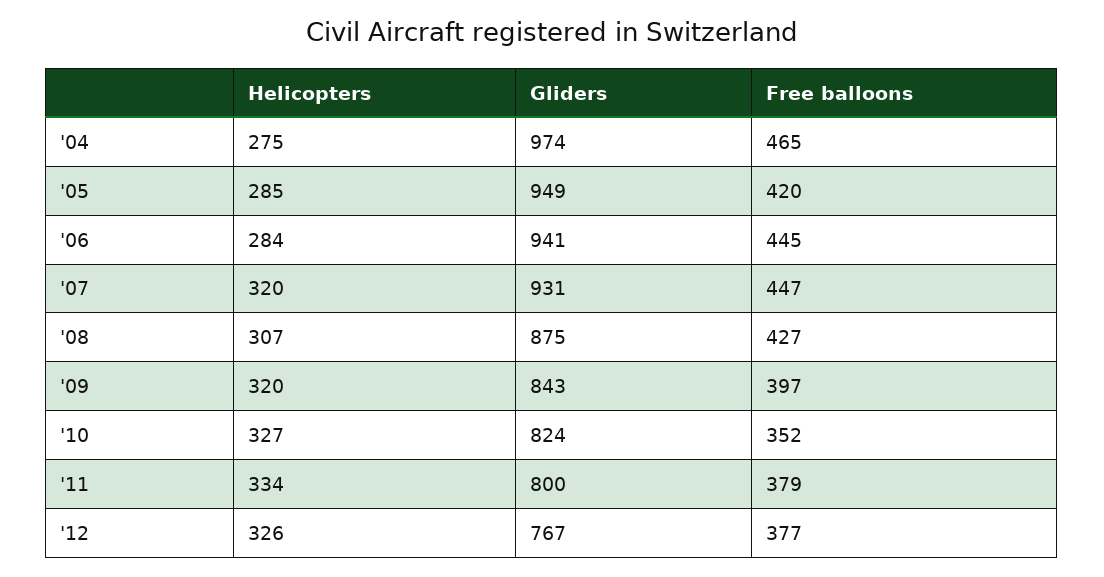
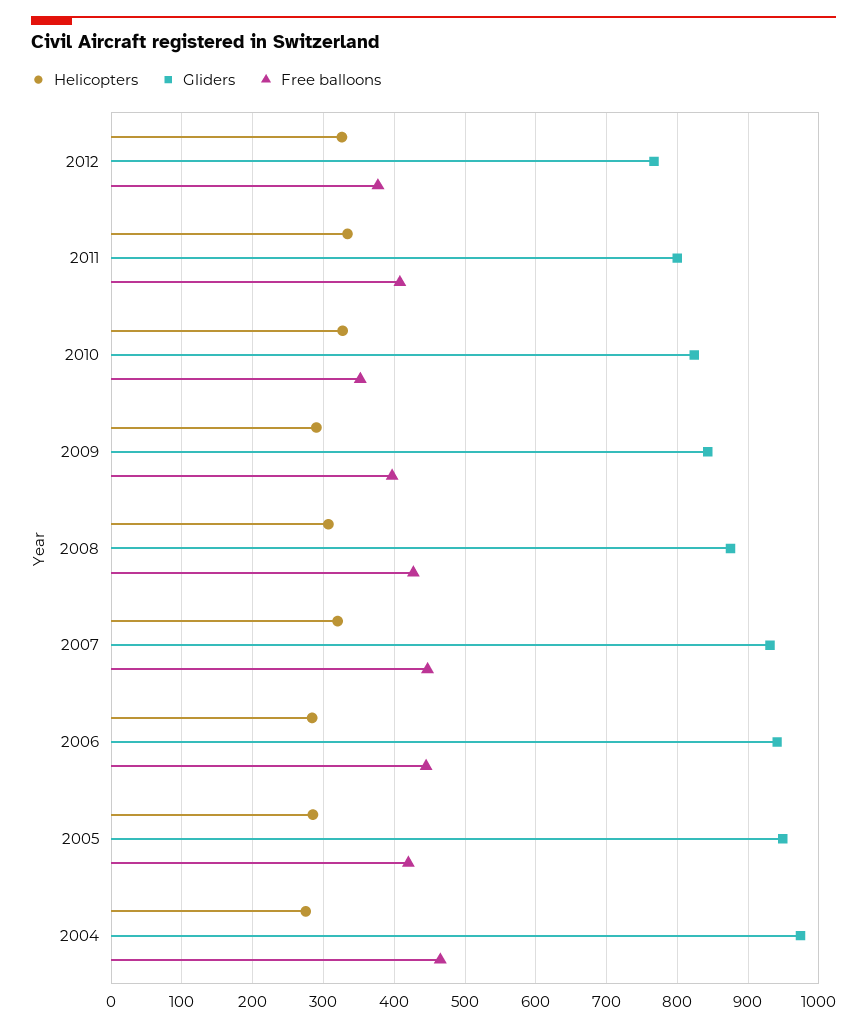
  {
    "Helicopters": {
      "'04": 275,
      "'05": 285,
      "'06": 284,
      "'07": 320,
      "'08": 307,
-     "'09": 320,
+     "'09": 290,
      "'10": 327,
      "'11": 334,
      "'12": 326
    },
    "Gliders": {
      "'04": 974,
      "'05": 949,
      "'06": 941,
      "'07": 931,
      "'08": 875,
      "'09": 843,
      "'10": 824,
      "'11": 800,
      "'12": 767
    },
    "Free balloons": {
      "'04": 465,
      "'05": 420,
      "'06": 445,
      "'07": 447,
      "'08": 427,
      "'09": 397,
      "'10": 352,
-     "'11": 379,
+     "'11": 410,
      "'12": 377
    }
  }

